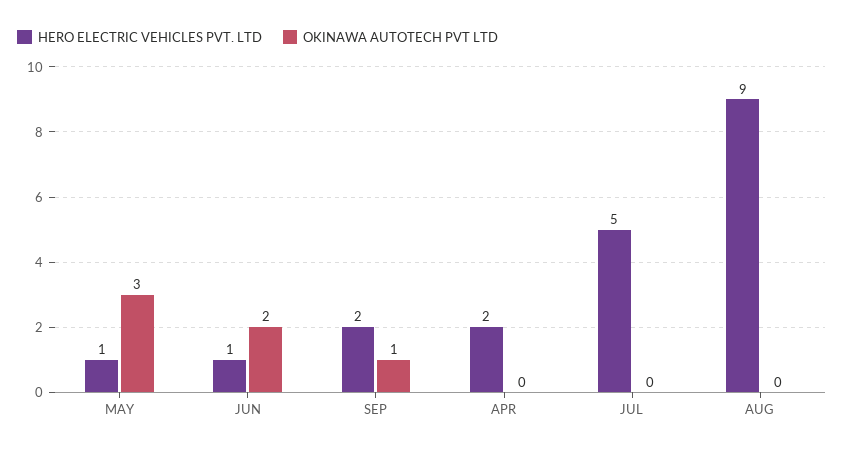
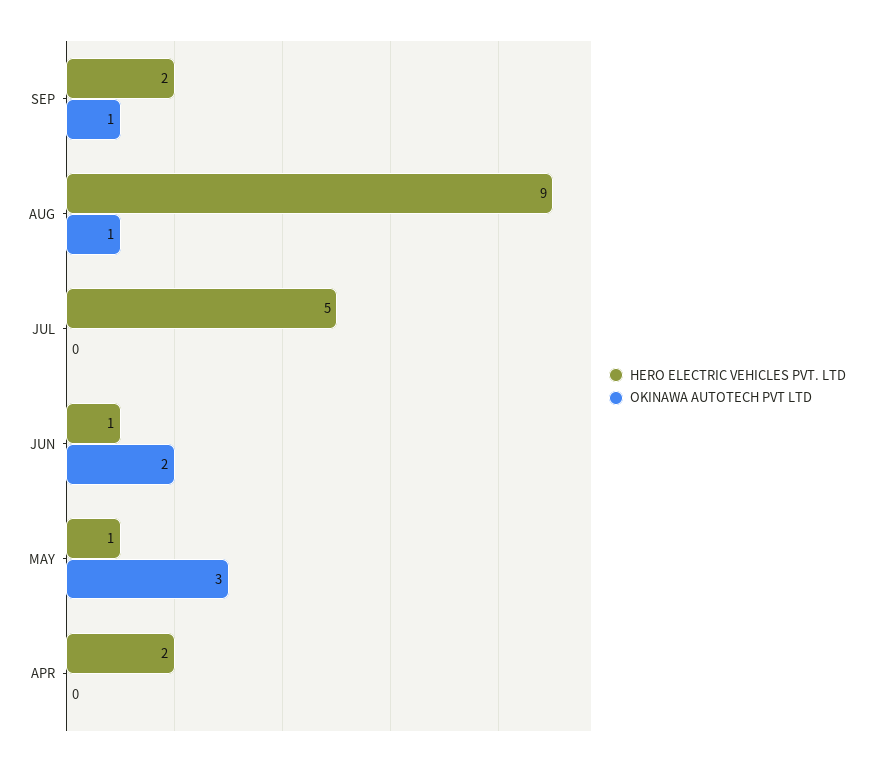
  {
    "HERO ELECTRIC VEHICLES PVT. LTD": {
      "MAY": 1,
      "JUN": 1,
      "SEP": 2,
      "APR": 2,
      "JUL": 5,
      "AUG": 9
    },
    "OKINAWA AUTOTECH PVT LTD": {
      "MAY": 3,
      "JUN": 2,
      "SEP": 1,
      "APR": 0,
      "JUL": 0,
-     "AUG": 0
+     "AUG": 1
    }
  }

